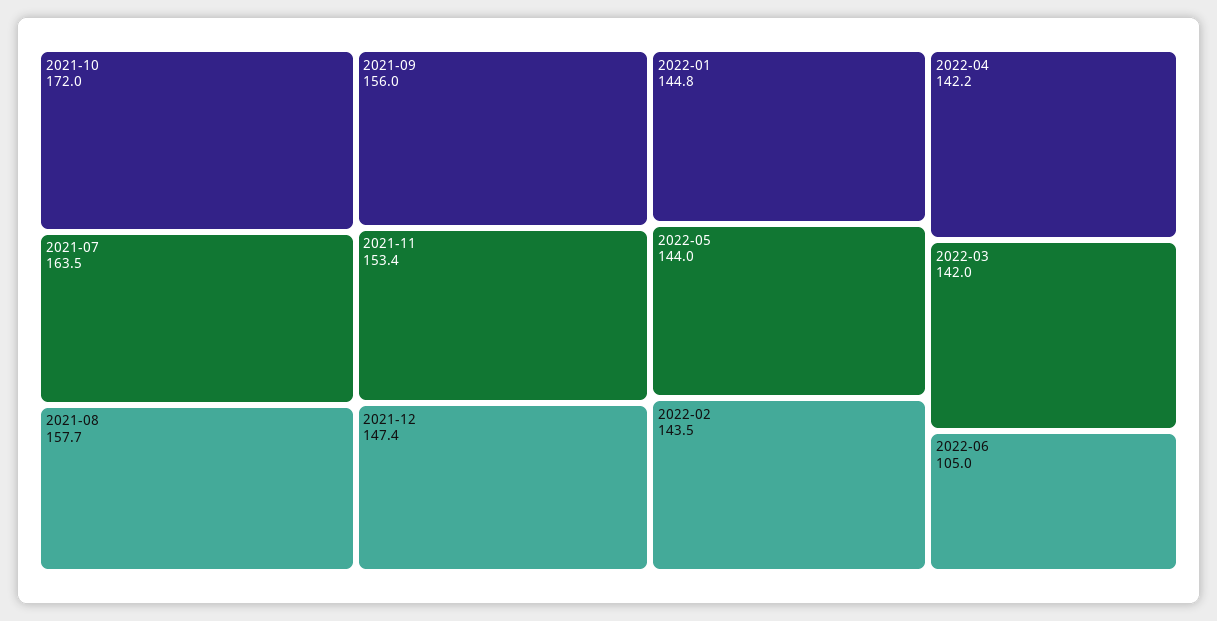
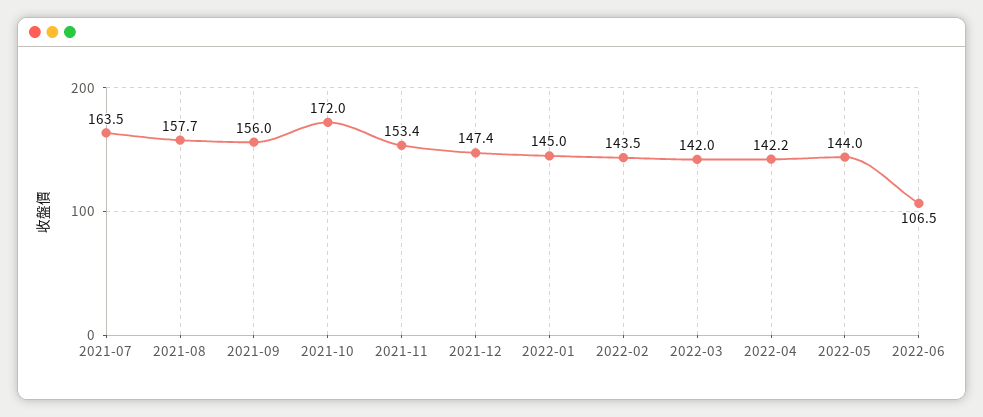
  {
    "2021-10": 172,
    "2021-07": 163.5,
    "2021-08": 157.7,
    "2021-09": 156,
    "2021-11": 153.4,
    "2021-12": 147.4,
-   "2022-01": 144.8,
+   "2022-01": 145,
    "2022-05": 144,
    "2022-02": 143.5,
    "2022-04": 142.2,
    "2022-03": 142,
-   "2022-06": 105
+   "2022-06": 106.5
  }

